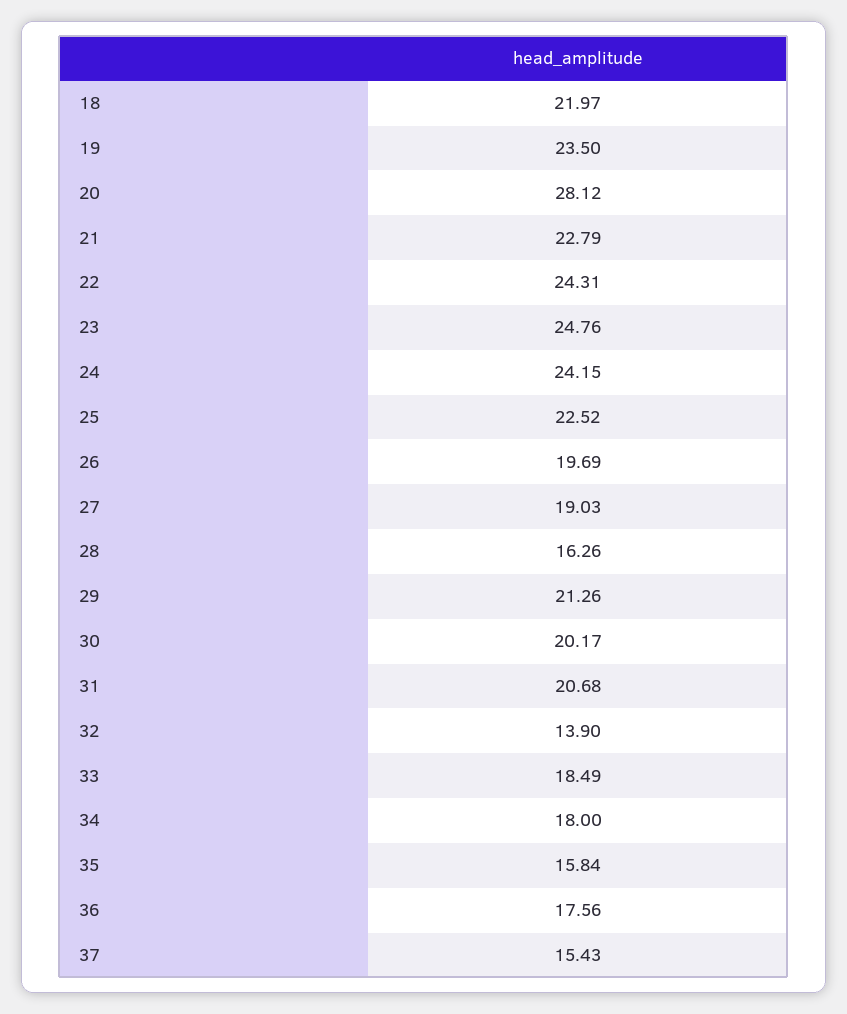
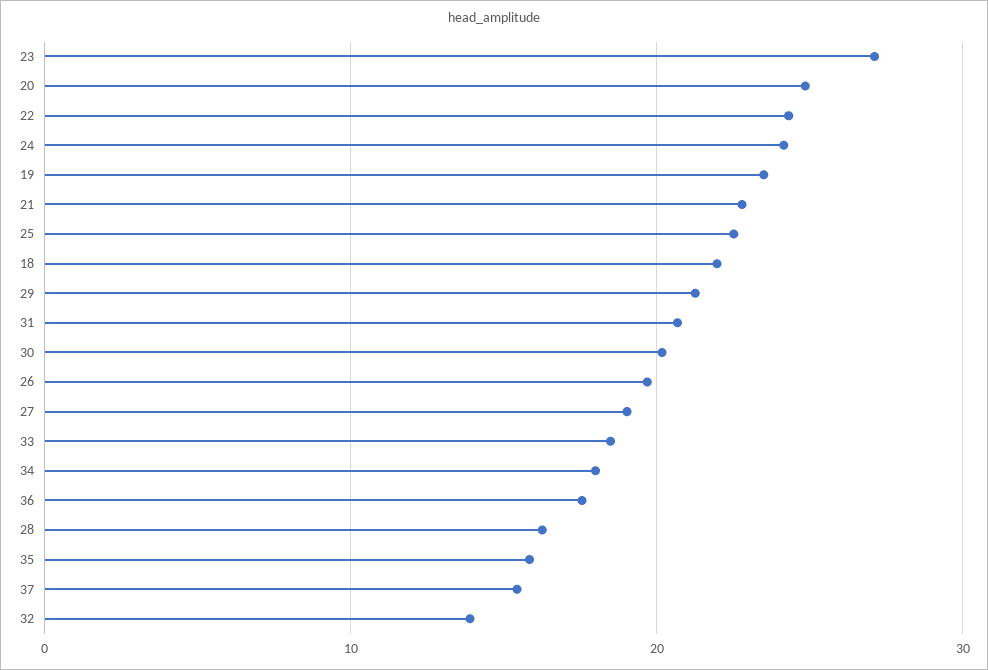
  {
    "18": 21.97,
    "19": 23.5,
-   "20": 28.12,
+   "20": 25,
    "21": 22.79,
    "22": 24.31,
-   "23": 24.76,
+   "23": 27,
    "24": 24.15,
    "25": 22.52,
    "26": 19.69,
    "27": 19.03,
    "28": 16.26,
    "29": 21.26,
    "30": 20.17,
    "31": 20.68,
    "32": 13.9,
    "33": 18.49,
    "34": 18,
    "35": 15.84,
    "36": 17.56,
    "37": 15.43
  }

